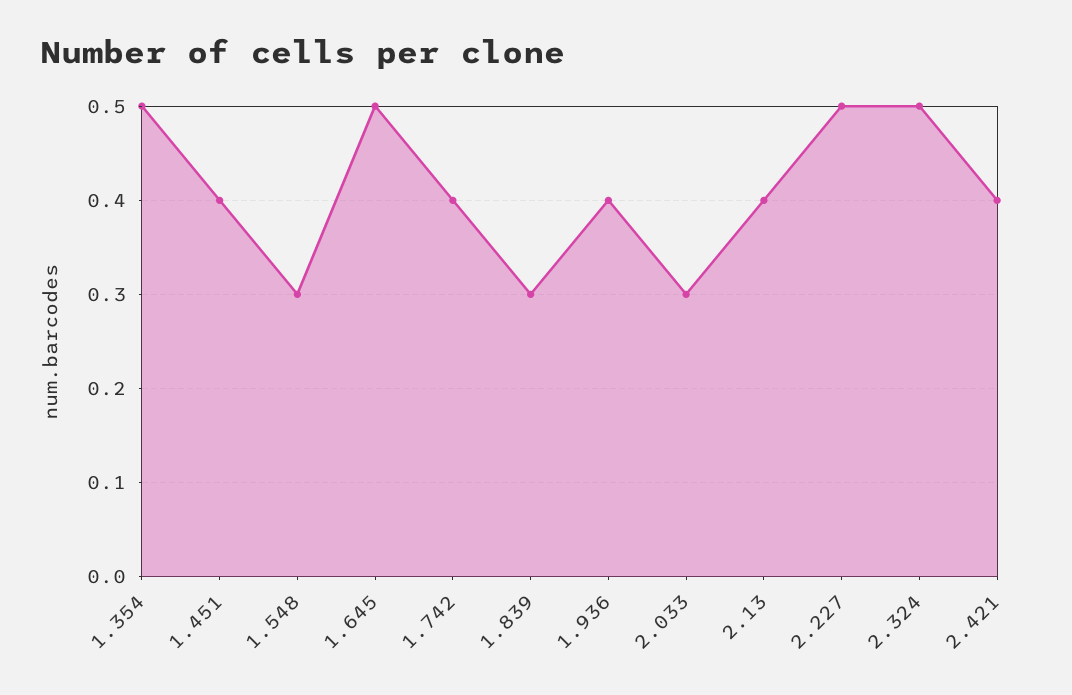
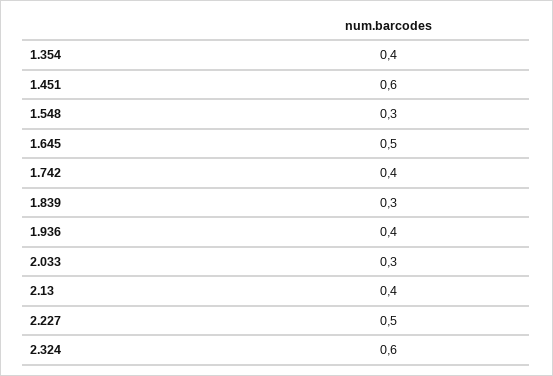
  {
-   "1.354": 0.5,
+   "1.354": 0.4,
-   "1.451": 0.4,
+   "1.451": 0.6,
    "1.548": 0.3,
    "1.645": 0.5,
    "1.742": 0.4,
    "1.839": 0.3,
    "1.936": 0.4,
    "2.033": 0.3,
    "2.13": 0.4,
    "2.227": 0.5,
-   "2.324": 0.5,
+   "2.324": 0.6
-   "2.421": 0.4
  }

